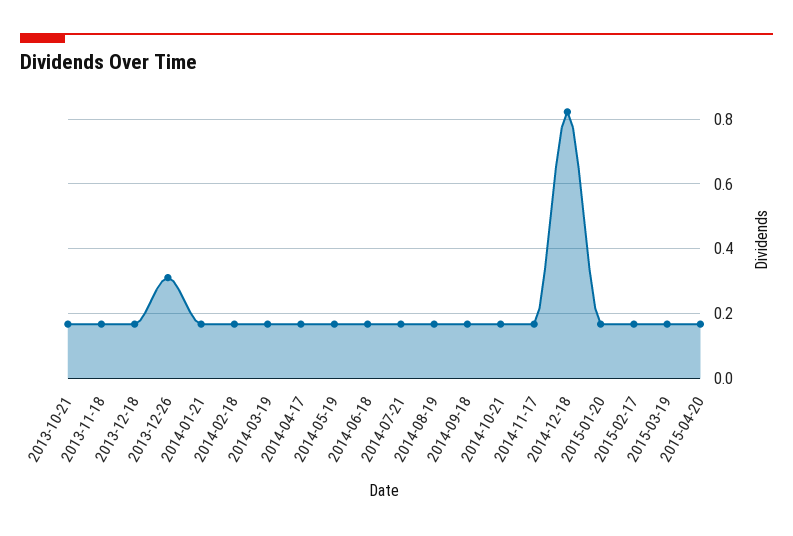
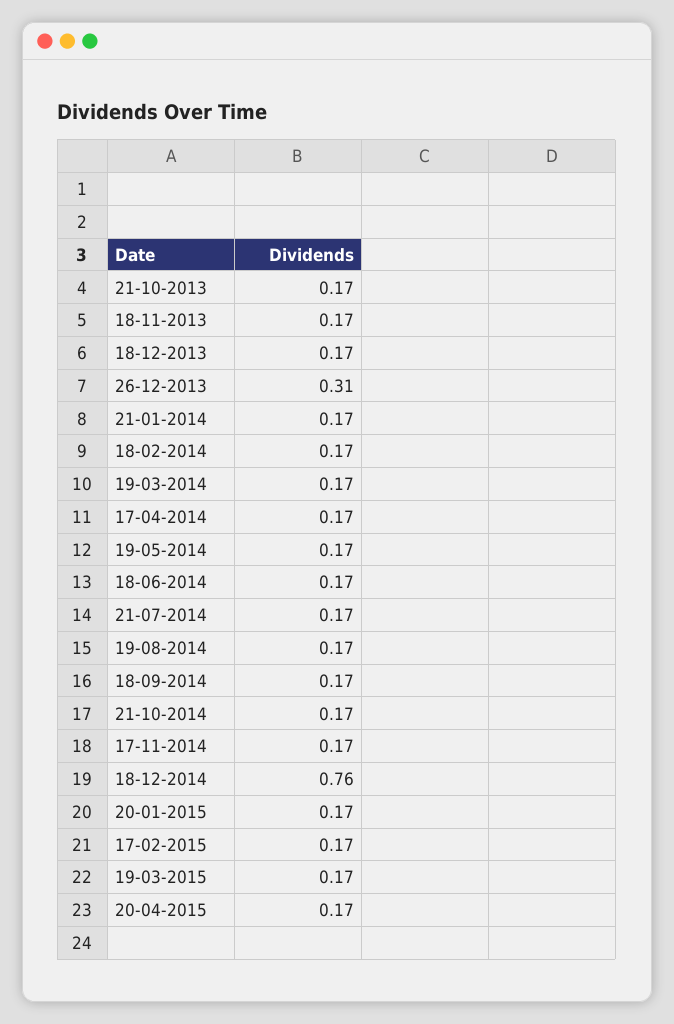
  {
    "2013-10-21": 0.17,
    "2013-11-18": 0.17,
    "2013-12-18": 0.17,
    "2013-12-26": 0.31,
    "2014-01-21": 0.17,
    "2014-02-18": 0.17,
    "2014-03-19": 0.17,
    "2014-04-17": 0.17,
    "2014-05-19": 0.17,
    "2014-06-18": 0.17,
    "2014-07-21": 0.17,
    "2014-08-19": 0.17,
    "2014-09-18": 0.17,
    "2014-10-21": 0.17,
    "2014-11-17": 0.17,
-   "2014-12-18": 0.82,
+   "2014-12-18": 0.76,
    "2015-01-20": 0.17,
    "2015-02-17": 0.17,
    "2015-03-19": 0.17,
    "2015-04-20": 0.17
  }

